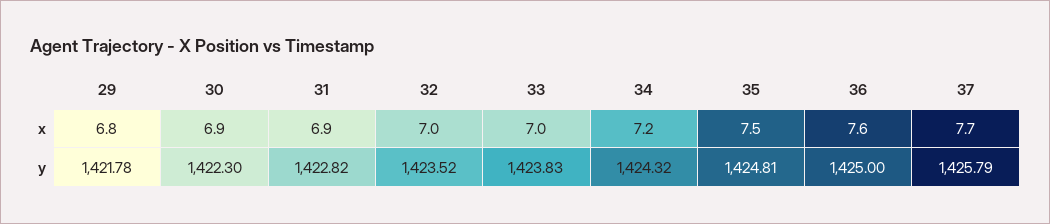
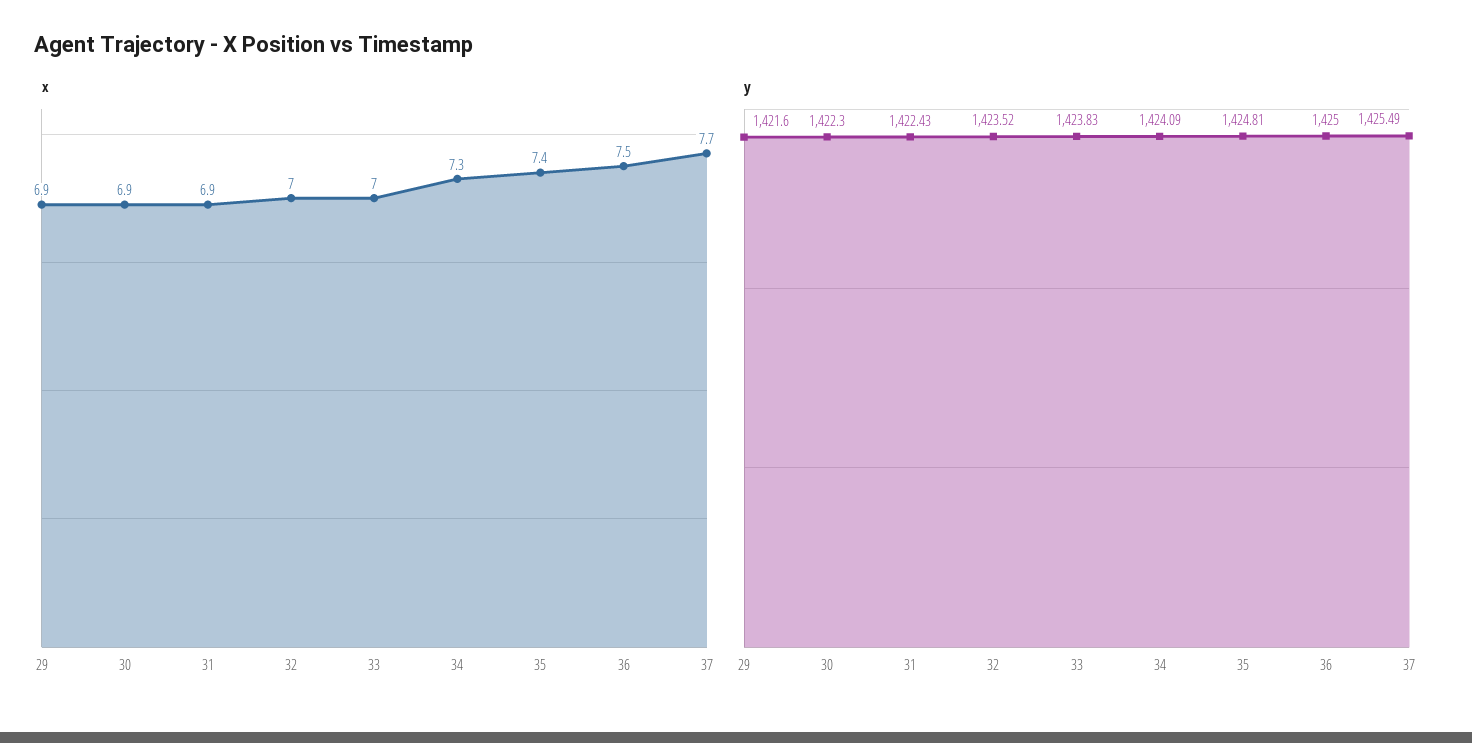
  {
    "x": {
-     "29": 6.8,
+     "29": 6.9,
      "30": 6.9,
      "31": 6.9,
      "32": 7,
      "33": 7,
-     "34": 7.2,
+     "34": 7.3,
-     "35": 7.5,
+     "35": 7.4,
-     "36": 7.6,
+     "36": 7.5,
      "37": 7.7
    },
    "y": {
-     "29": 1421.78,
+     "29": 1421.6,
      "30": 1422.3,
-     "31": 1422.82,
+     "31": 1422.43,
      "32": 1423.52,
      "33": 1423.83,
-     "34": 1424.32,
+     "34": 1424.09,
      "35": 1424.81,
      "36": 1425,
-     "37": 1425.79
+     "37": 1425.49
    }
  }

